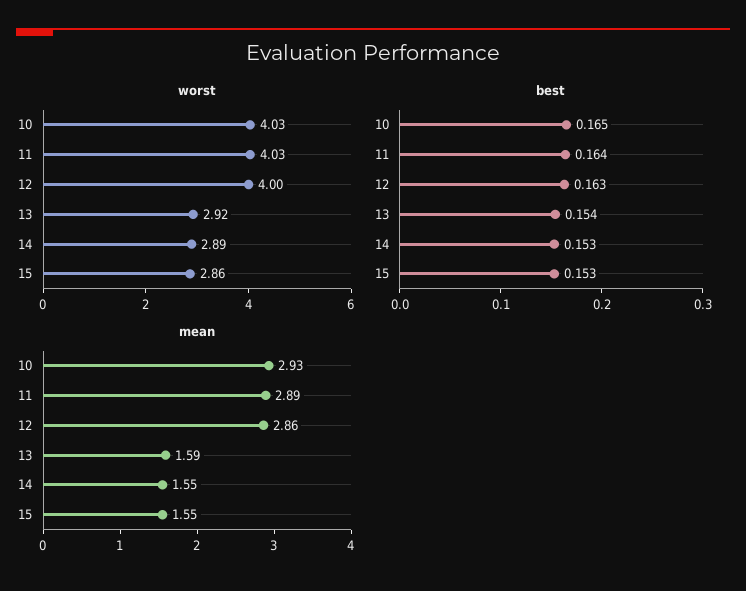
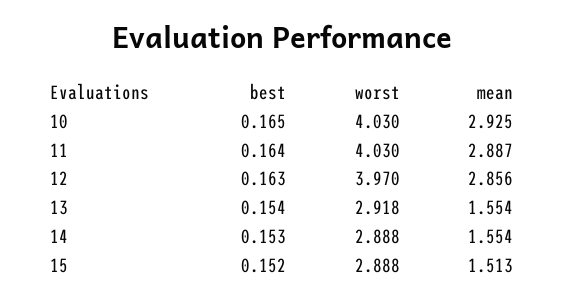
  {
    "worst": {
      "10": 4.03,
      "11": 4.03,
-     "12": 4,
+     "12": 3.97,
      "13": 2.918,
      "14": 2.888,
-     "15": 2.86
+     "15": 2.888
    },
    "best": {
      "10": 0.165,
      "11": 0.164,
      "12": 0.163,
      "13": 0.154,
      "14": 0.153,
-     "15": 0.153
+     "15": 0.152
    },
    "mean": {
      "10": 2.925,
      "11": 2.887,
      "12": 2.856,
-     "13": 1.59,
+     "13": 1.554,
      "14": 1.554,
-     "15": 1.55
+     "15": 1.513
    }
  }

